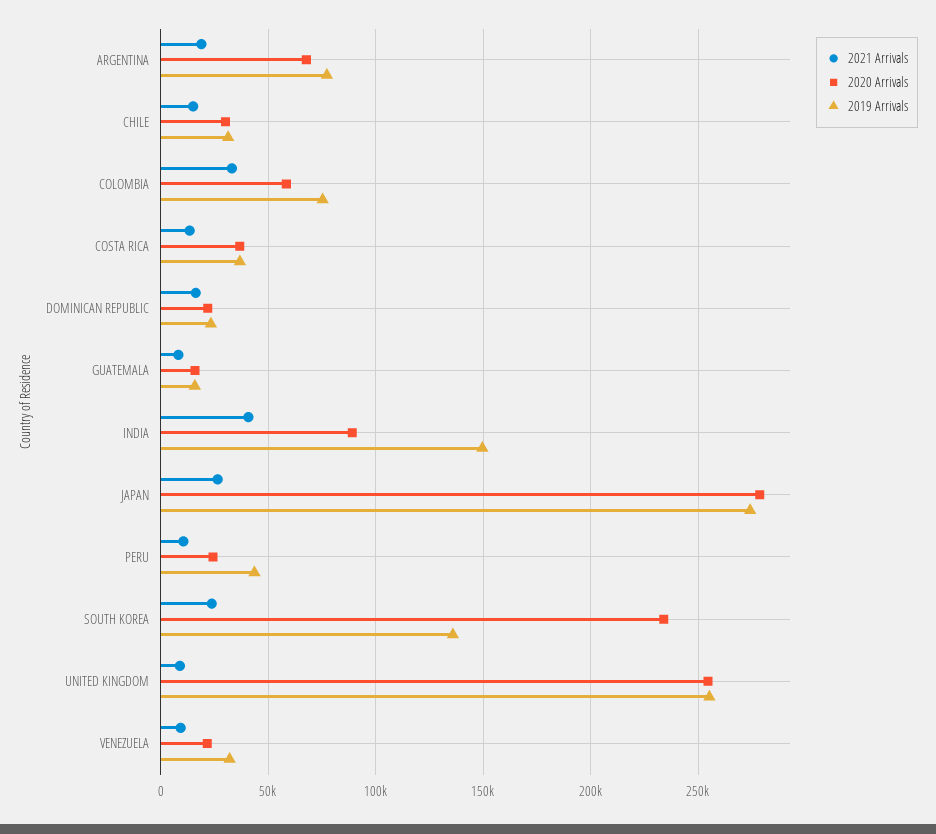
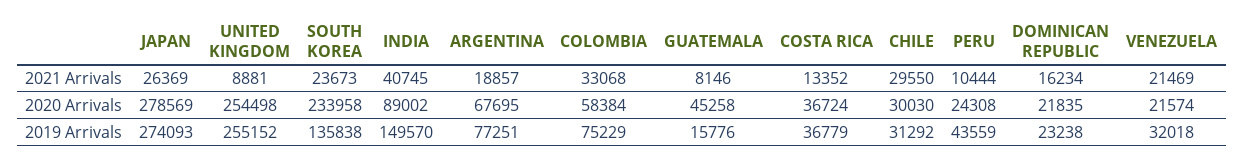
  {
    "2021 Arrivals": {
      "ARGENTINA": 18857,
-     "CHILE": 15000,
+     "CHILE": 29550,
      "COLOMBIA": 33068,
      "COSTA RICA": 13352,
      "DOMINICAN REPUBLIC": 16234,
      "GUATEMALA": 8146,
      "INDIA": 40745,
      "JAPAN": 26369,
      "PERU": 10444,
      "SOUTH KOREA": 23673,
      "UNITED KINGDOM": 8881,
-     "VENEZUELA": 10000
+     "VENEZUELA": 21469
    },
    "2020 Arrivals": {
      "ARGENTINA": 67695,
      "CHILE": 30030,
      "COLOMBIA": 58384,
      "COSTA RICA": 36724,
      "DOMINICAN REPUBLIC": 21835,
-     "GUATEMALA": 15000,
+     "GUATEMALA": 45258,
      "INDIA": 89002,
      "JAPAN": 278569,
      "PERU": 24308,
      "SOUTH KOREA": 233958,
      "UNITED KINGDOM": 254498,
      "VENEZUELA": 21574
    },
    "2019 Arrivals": {
      "ARGENTINA": 77251,
      "CHILE": 31292,
      "COLOMBIA": 75229,
      "COSTA RICA": 36779,
      "DOMINICAN REPUBLIC": 23238,
      "GUATEMALA": 15776,
      "INDIA": 149570,
      "JAPAN": 274093,
      "PERU": 43559,
      "SOUTH KOREA": 135838,
      "UNITED KINGDOM": 255152,
      "VENEZUELA": 32018
    }
  }

